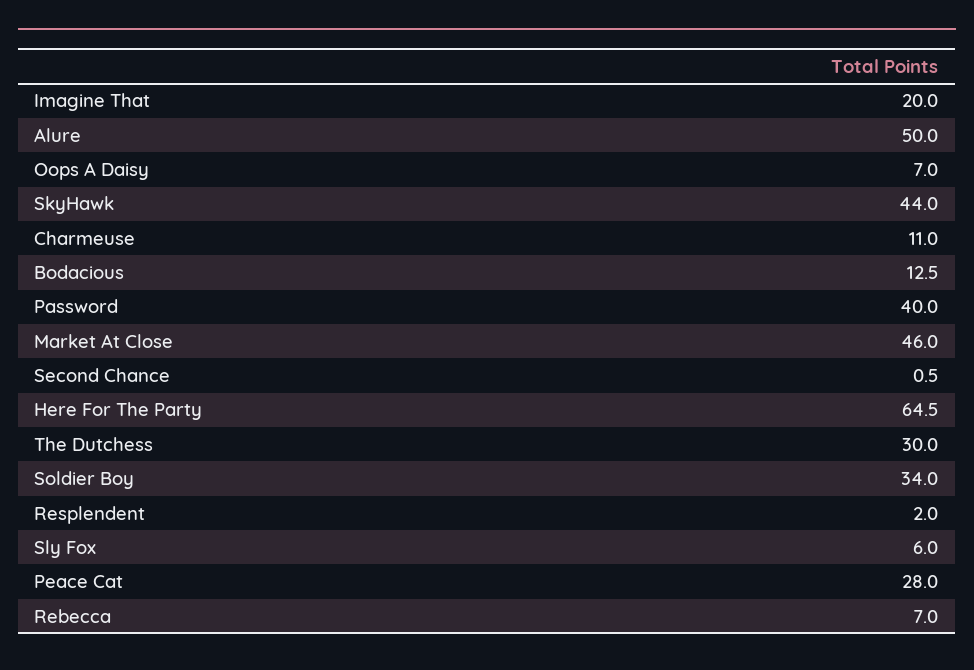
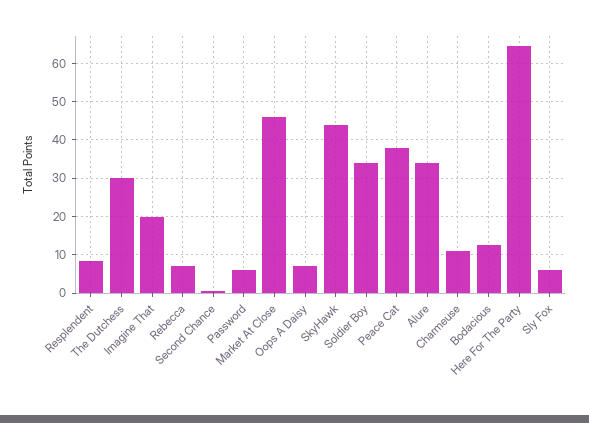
  {
    "Imagine That": 20,
-   "Alure": 50,
+   "Alure": 34,
    "Oops A Daisy": 7,
    "SkyHawk": 44,
    "Charmeuse": 11,
    "Bodacious": 12.5,
-   "Password": 40,
+   "Password": 6,
    "Market At Close": 46,
    "Second Chance": 0.5,
    "Here For The Party": 64.5,
    "The Dutchess": 30,
    "Soldier Boy": 34,
-   "Resplendent": 2,
+   "Resplendent": 8,
    "Sly Fox": 6,
-   "Peace Cat": 28,
+   "Peace Cat": 38,
    "Rebecca": 7
  }

